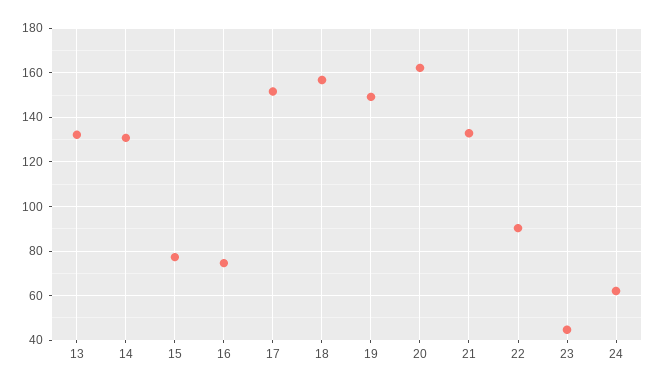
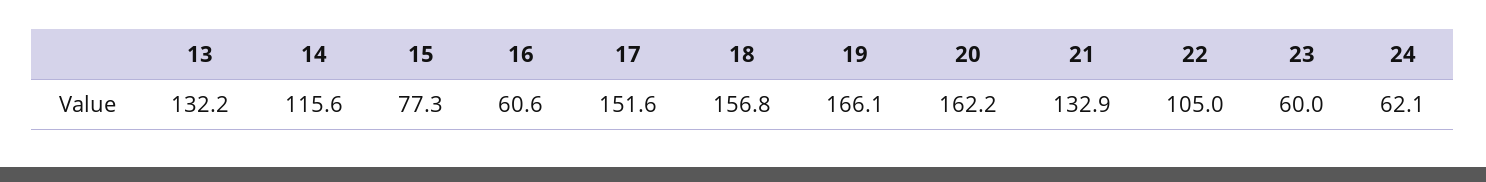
  {
    "13": 132.2,
-   "14": 130,
+   "14": 115.6,
    "15": 77.3,
-   "16": 75,
+   "16": 60.6,
    "17": 151.6,
    "18": 156.8,
-   "19": 150,
+   "19": 166.1,
    "20": 162.2,
    "21": 132.9,
-   "22": 90,
+   "22": 105,
-   "23": 45,
+   "23": 60,
    "24": 62.1
  }

